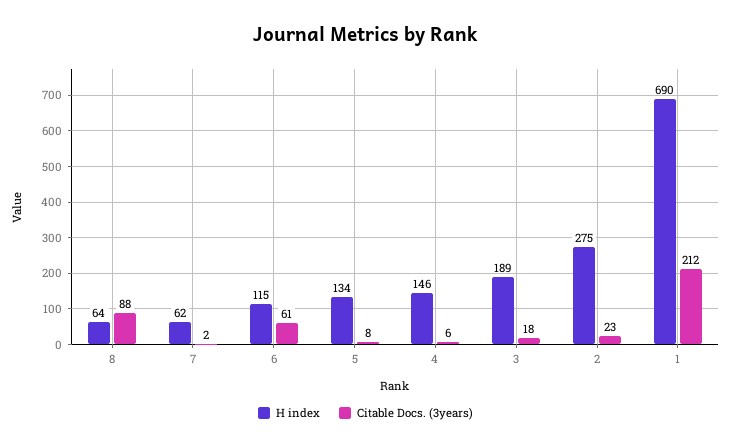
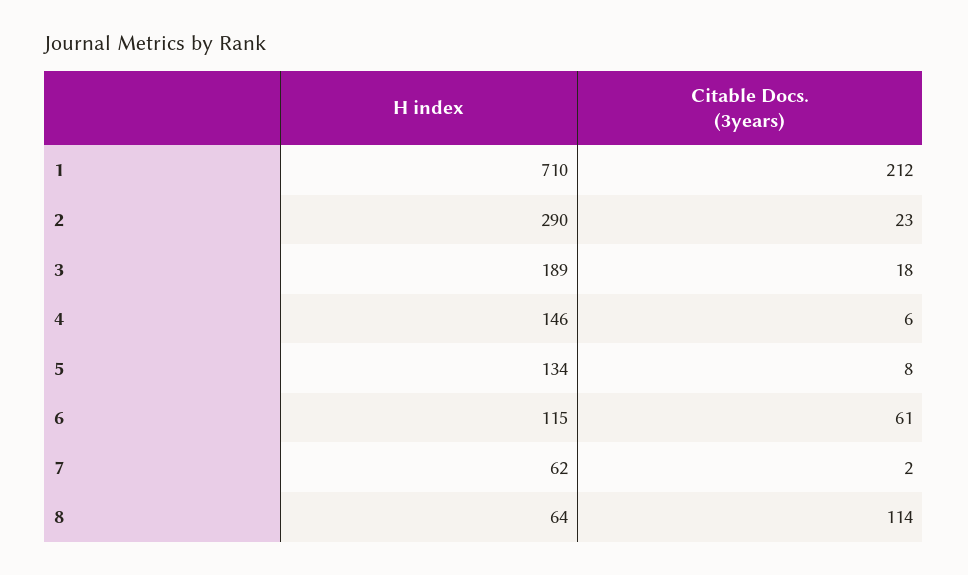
  {
    "H index": {
      "8": 64,
      "7": 62,
      "6": 115,
      "5": 134,
      "4": 146,
      "3": 189,
-     "2": 275,
+     "2": 290,
-     "1": 690
+     "1": 710
    },
    "Citable Docs. (3years)": {
-     "8": 88,
+     "8": 114,
      "7": 2,
      "6": 61,
      "5": 8,
      "4": 6,
      "3": 18,
      "2": 23,
      "1": 212
    }
  }

